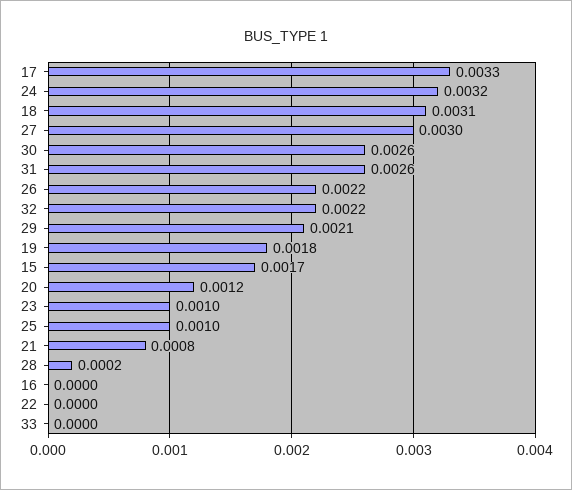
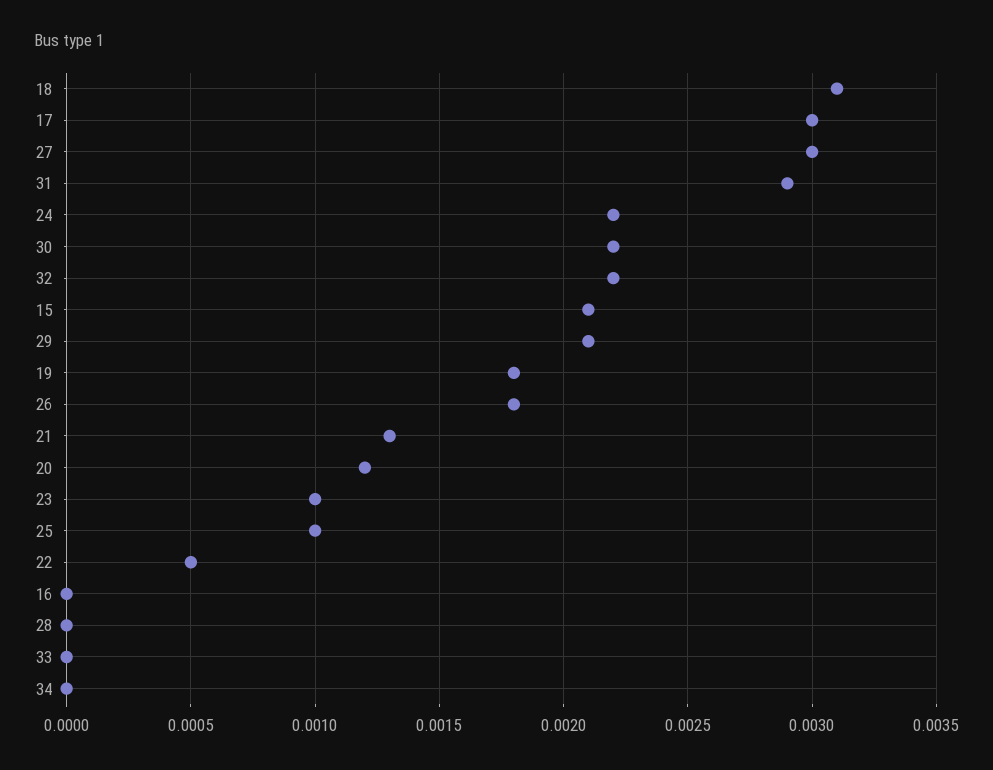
  {
-   "17": 0.0033,
+   "17": 0.003,
-   "24": 0.0032,
+   "24": 0.0022,
    "18": 0.0031,
    "27": 0.003,
-   "30": 0.0026,
+   "30": 0.0022,
-   "31": 0.0026,
+   "31": 0.0029,
-   "26": 0.0022,
+   "26": 0.0018,
    "32": 0.0022,
    "29": 0.0021,
    "19": 0.0018,
-   "15": 0.0017,
+   "15": 0.0021,
    "20": 0.0012,
    "23": 0.001,
    "25": 0.001,
-   "21": 0.0008,
+   "21": 0.0013,
-   "28": 0.0002,
+   "28": 0,
    "16": 0,
-   "22": 0,
+   "22": 0.0005,
-   "33": 0
+   "33": 0,
+   "34": 0
  }

